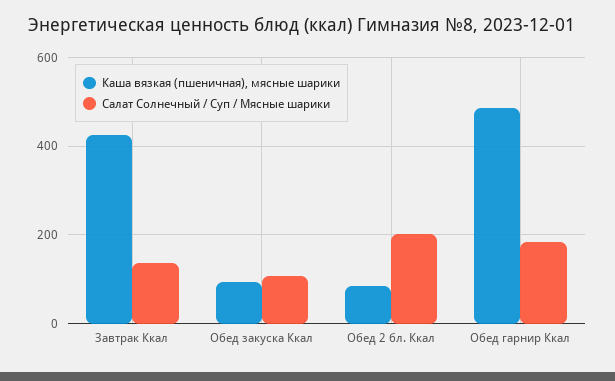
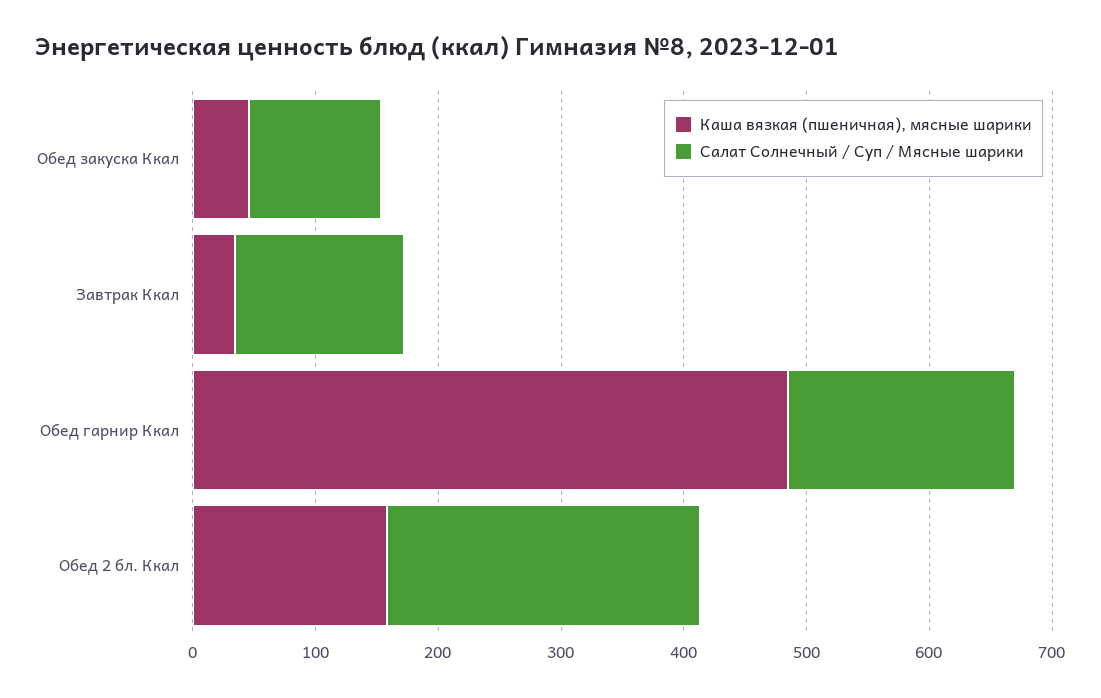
  {
    "Каша вязкая (пшеничная), мясные шарики": {
-     "Завтрак Ккал": 420,
+     "Завтрак Ккал": 40,
-     "Обед закуска Ккал": 100,
+     "Обед закуска Ккал": 40,
-     "Обед 2 бл. Ккал": 80,
+     "Обед 2 бл. Ккал": 160,
      "Обед гарнир Ккал": 480
    },
    "Салат Солнечный / Суп / Мясные шарики": {
      "Завтрак Ккал": 140,
      "Обед закуска Ккал": 100,
-     "Обед 2 бл. Ккал": 200,
+     "Обед 2 бл. Ккал": 260,
      "Обед гарнир Ккал": 180
    }
  }

